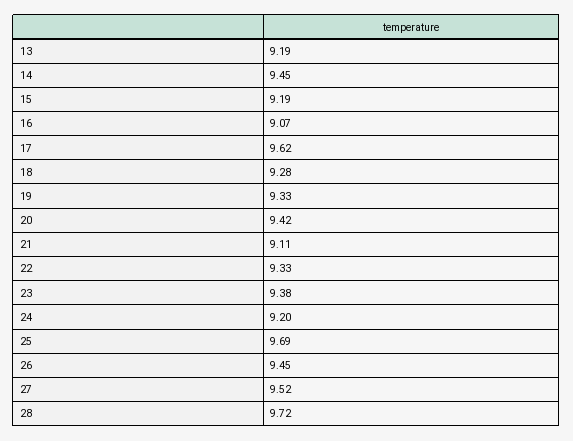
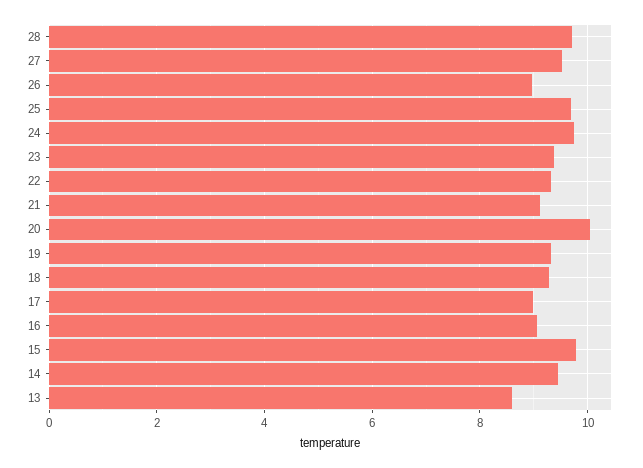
  {
-   "13": 9.19,
+   "13": 8.6,
    "14": 9.45,
-   "15": 9.19,
+   "15": 9.8,
    "16": 9.07,
-   "17": 9.62,
+   "17": 9,
    "18": 9.28,
    "19": 9.33,
-   "20": 9.42,
+   "20": 10,
    "21": 9.11,
    "22": 9.33,
    "23": 9.38,
-   "24": 9.2,
+   "24": 9.8,
    "25": 9.69,
-   "26": 9.45,
+   "26": 9,
    "27": 9.52,
    "28": 9.72
  }

